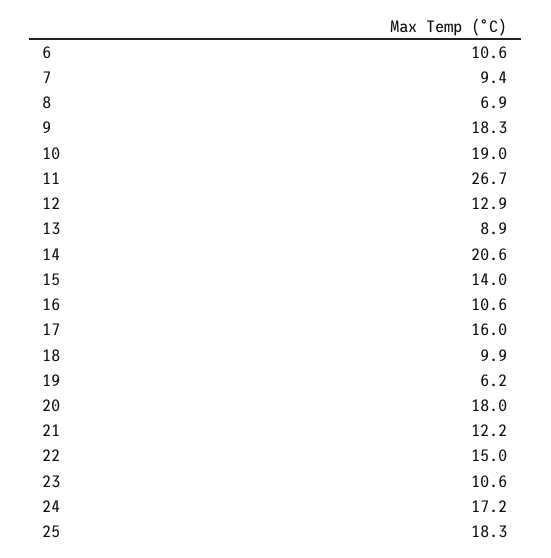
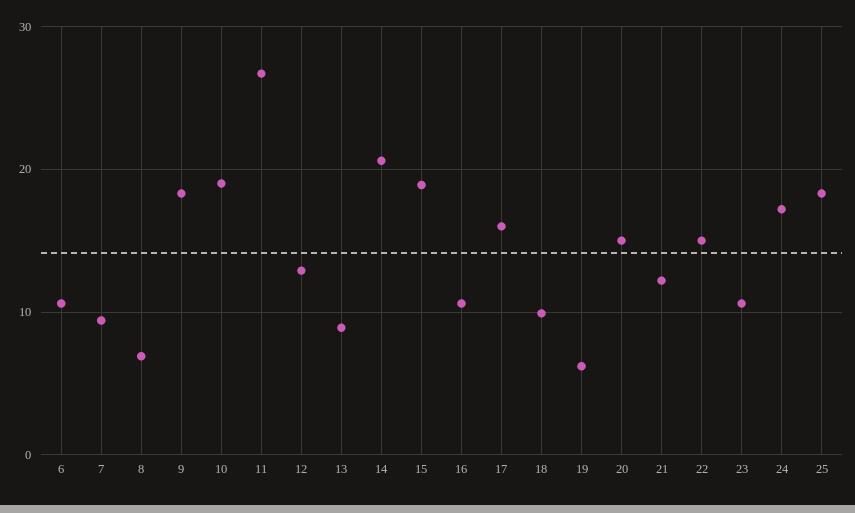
  {
    "6": 10.6,
    "7": 9.4,
    "8": 6.9,
    "9": 18.3,
    "10": 19,
    "11": 26.7,
    "12": 12.9,
    "13": 8.9,
    "14": 20.6,
-   "15": 14,
+   "15": 19,
    "16": 10.6,
    "17": 16,
    "18": 9.9,
    "19": 6.2,
-   "20": 18,
+   "20": 15,
    "21": 12.2,
    "22": 15,
    "23": 10.6,
    "24": 17.2,
    "25": 18.3
  }

